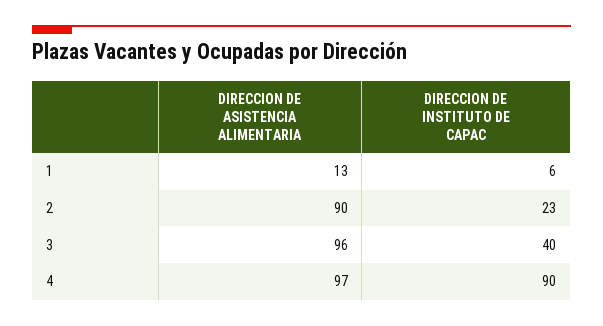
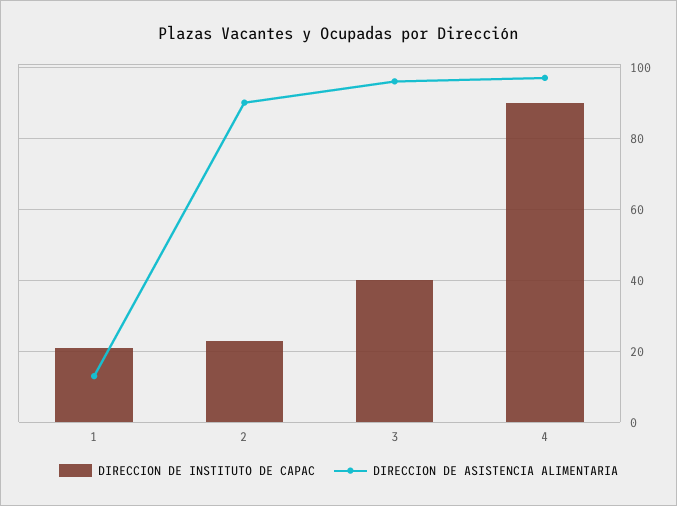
  {
    "DIRECCION DE ASISTENCIA ALIMENTARIA": {
      "1": 13,
      "2": 90,
      "3": 96,
      "4": 97
    },
    "DIRECCION DE INSTITUTO DE CAPAC": {
-     "1": 6,
+     "1": 20,
      "2": 23,
      "3": 40,
      "4": 90
    }
  }

